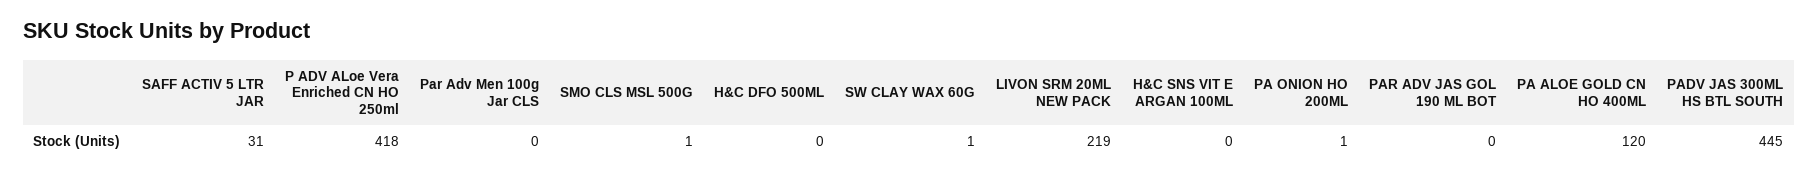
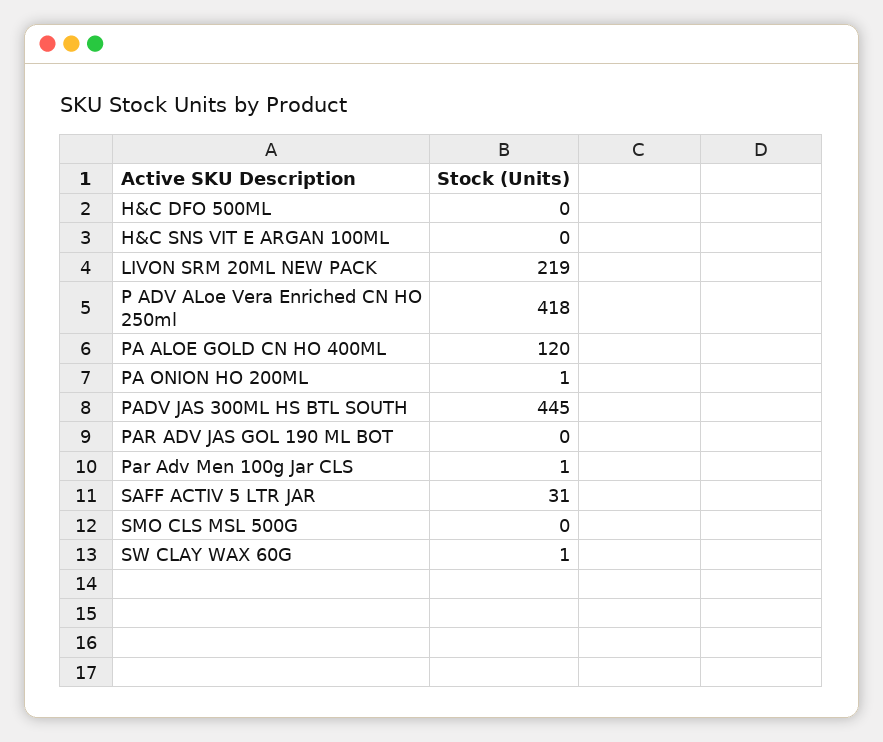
  {
    "SAFF ACTIV 5 LTR JAR": 31,
    "P ADV ALoe Vera Enriched CN HO 250ml": 418,
-   "Par Adv Men 100g Jar CLS": 0,
+   "Par Adv Men 100g Jar CLS": 1,
-   "SMO CLS MSL 500G": 1,
+   "SMO CLS MSL 500G": 0,
    "H&C DFO 500ML": 0,
    "SW CLAY WAX 60G": 1,
    "LIVON SRM 20ML NEW PACK": 219,
    "H&C SNS VIT E ARGAN 100ML": 0,
    "PA ONION HO 200ML": 1,
    "PAR ADV JAS GOL 190 ML BOT": 0,
    "PA ALOE GOLD CN HO 400ML": 120,
    "PADV JAS 300ML HS BTL SOUTH": 445
  }

